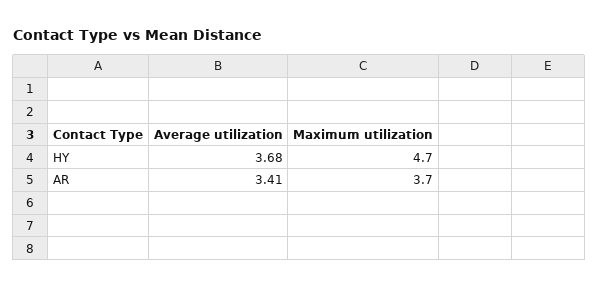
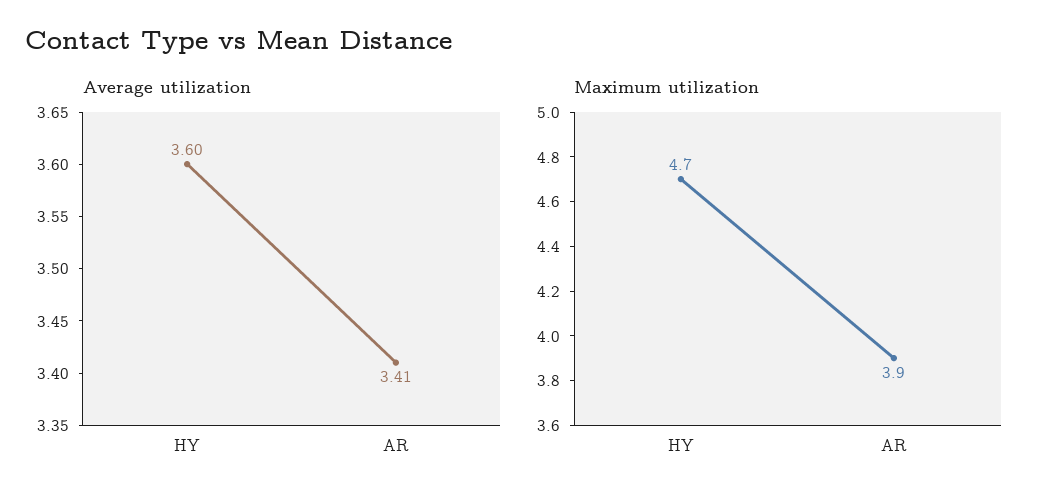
  {
    "Average utilization": {
-     "HY": 3.68,
+     "HY": 3.6,
      "AR": 3.41
    },
    "Maximum utilization": {
      "HY": 4.7,
-     "AR": 3.7
+     "AR": 3.9
    }
  }

